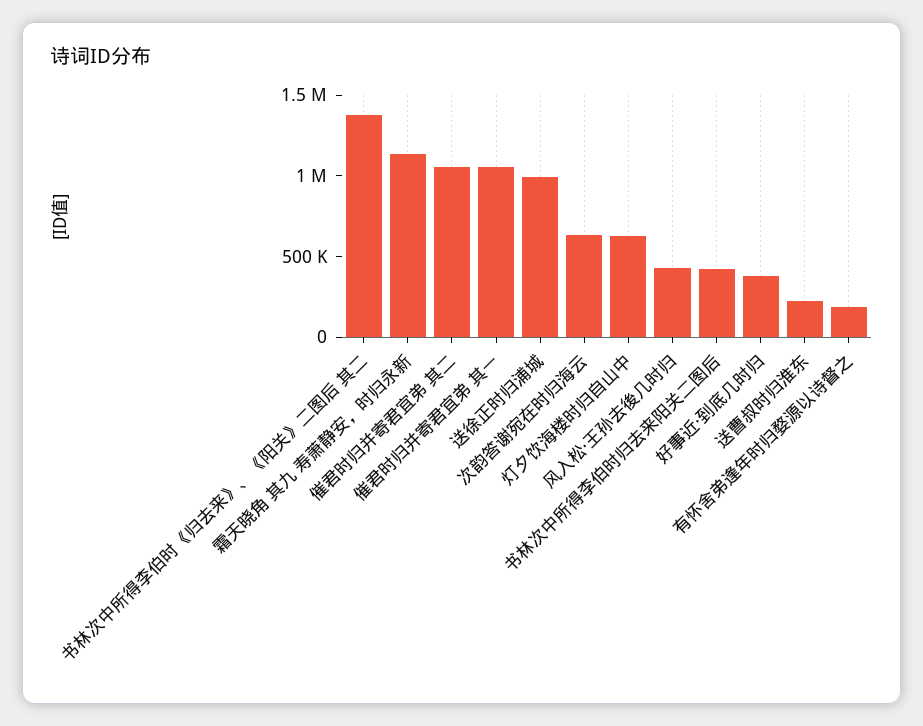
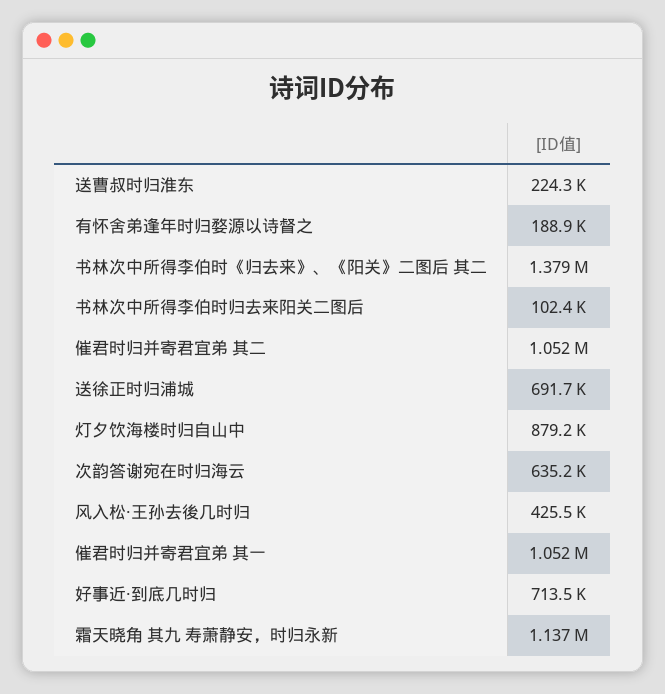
  {
    "书林次中所得李伯时《归去来》、《阳关》二图后 其二": 1379000,
    "霜天晓角 其九 寿萧静安，时归永新": 1137000,
    "催君时归并寄君宜弟 其二": 1052000,
    "催君时归并寄君宜弟 其一": 1052000,
-   "送徐正时归浦城": 1000000,
+   "送徐正时归浦城": 691700,
    "次韵答谢宛在时归海云": 635200,
-   "灯夕饮海楼时归自山中": 600000,
+   "灯夕饮海楼时归自山中": 879200,
    "风入松·王孙去後几时归": 425500,
-   "书林次中所得李伯时归去来阳关二图后": 400000,
+   "书林次中所得李伯时归去来阳关二图后": 102400,
-   "好事近·到底几时归": 400000,
+   "好事近·到底几时归": 713500,
    "送曹叔时归淮东": 224300,
    "有怀舍弟逢年时归婺源以诗督之": 188900
  }

